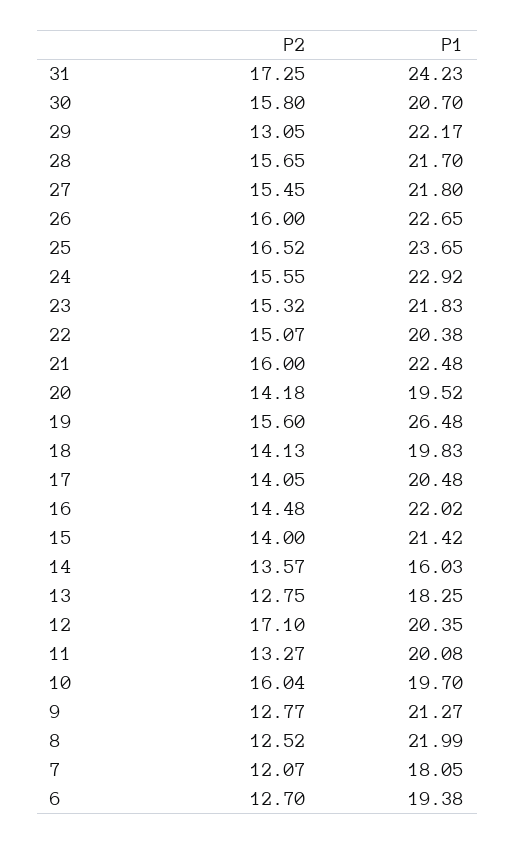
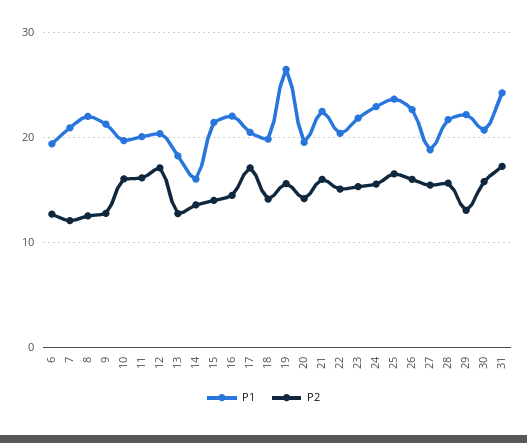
  {
    "P2": {
      "31": 17.25,
      "30": 15.8,
      "29": 13.05,
      "28": 15.65,
      "27": 15.45,
      "26": 16,
      "25": 16.52,
      "24": 15.55,
      "23": 15.32,
      "22": 15.07,
      "21": 16,
      "20": 14.18,
      "19": 15.6,
      "18": 14.13,
-     "17": 14.05,
+     "17": 17,
      "16": 14.48,
      "15": 14,
      "14": 13.57,
      "13": 12.75,
      "12": 17.1,
-     "11": 13.27,
+     "11": 16,
      "10": 16.04,
      "9": 12.77,
      "8": 12.52,
      "7": 12.07,
      "6": 12.7
    },
    "P1": {
      "31": 24.23,
      "30": 20.7,
      "29": 22.17,
      "28": 21.7,
-     "27": 21.8,
+     "27": 19,
      "26": 22.65,
      "25": 23.65,
      "24": 22.92,
      "23": 21.83,
      "22": 20.38,
      "21": 22.48,
      "20": 19.52,
      "19": 26.48,
      "18": 19.83,
      "17": 20.48,
      "16": 22.02,
      "15": 21.42,
      "14": 16.03,
      "13": 18.25,
      "12": 20.35,
      "11": 20.08,
      "10": 19.7,
      "9": 21.27,
      "8": 21.99,
-     "7": 18.05,
+     "7": 21,
      "6": 19.38
    }
  }

